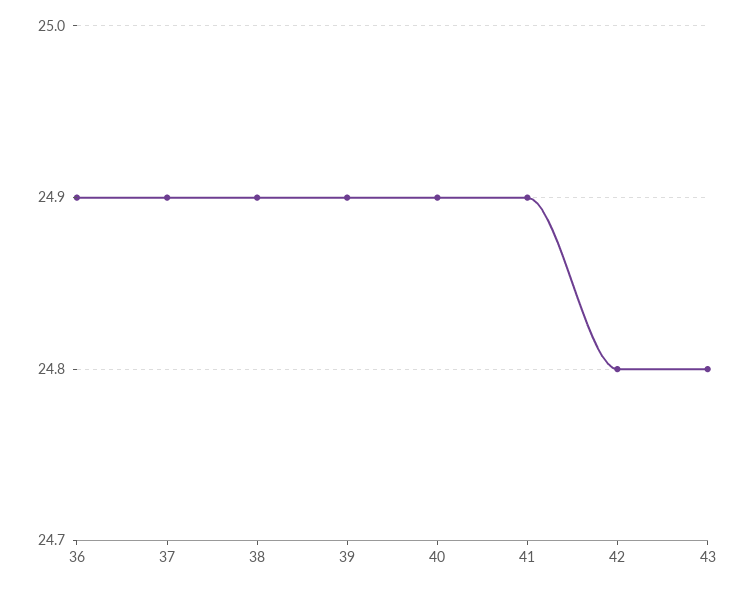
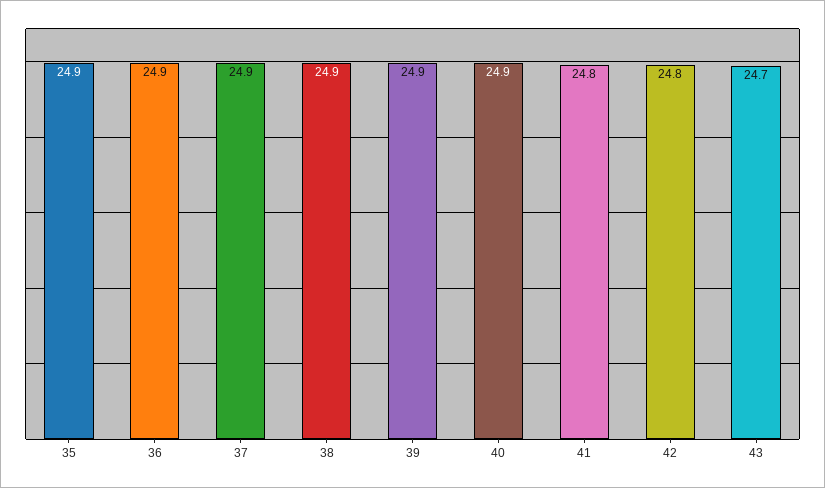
  {
    "36": 24.9,
    "37": 24.9,
    "38": 24.9,
    "39": 24.9,
    "40": 24.9,
-   "41": 24.9,
+   "41": 24.8,
    "42": 24.8,
-   "43": 24.8
+   "43": 24.7,
+   "35": 24.9
  }

